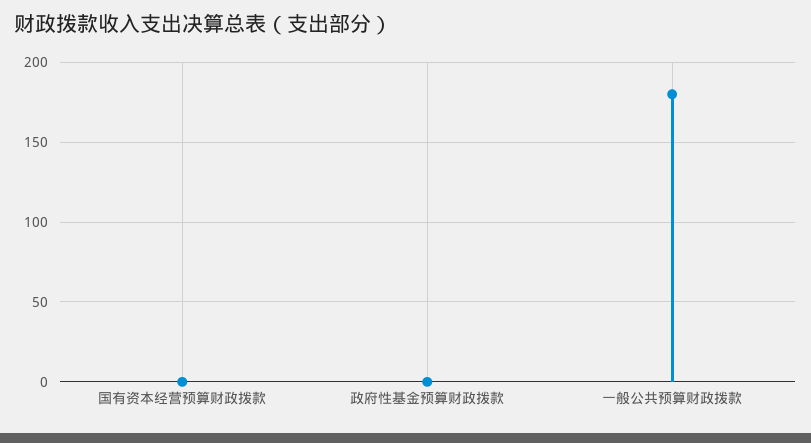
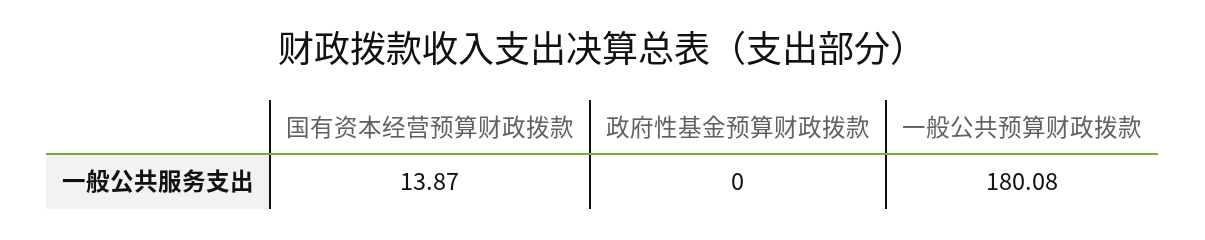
  {
-   "国有资本经营预算财政拨款": 0,
+   "国有资本经营预算财政拨款": 13.87,
    "政府性基金预算财政拨款": 0,
    "一般公共预算财政拨款": 180.08
  }

